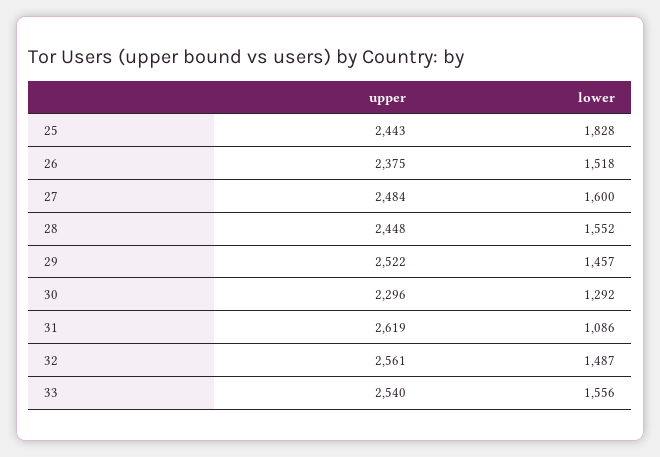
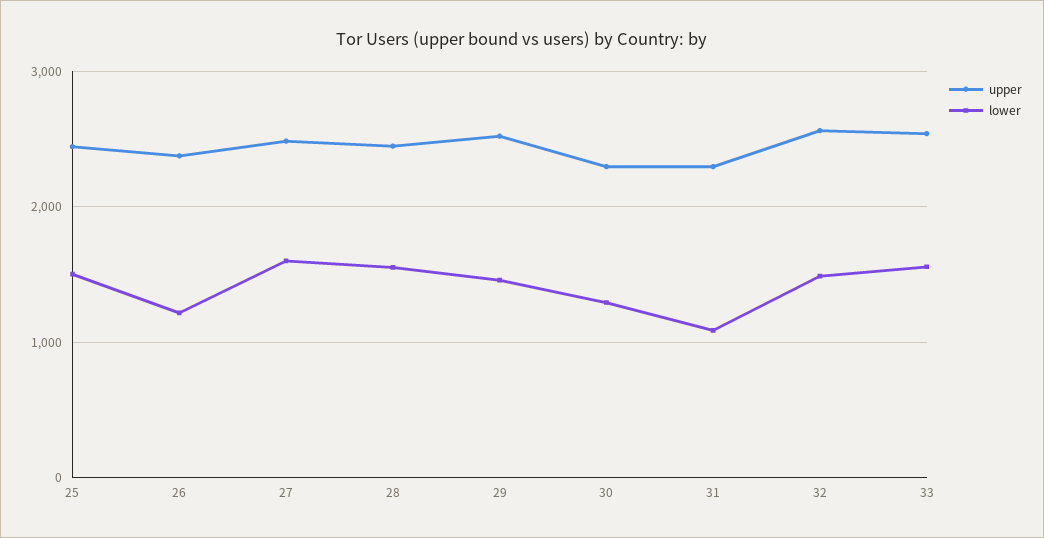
  {
    "upper": {
      "25": 2443,
      "26": 2375,
      "27": 2484,
      "28": 2448,
      "29": 2522,
      "30": 2296,
-     "31": 2619,
+     "31": 2300,
      "32": 2561,
      "33": 2540
    },
    "lower": {
-     "25": 1828,
+     "25": 1500,
-     "26": 1518,
+     "26": 1200,
      "27": 1600,
      "28": 1552,
      "29": 1457,
      "30": 1292,
      "31": 1086,
      "32": 1487,
      "33": 1556
    }
  }

